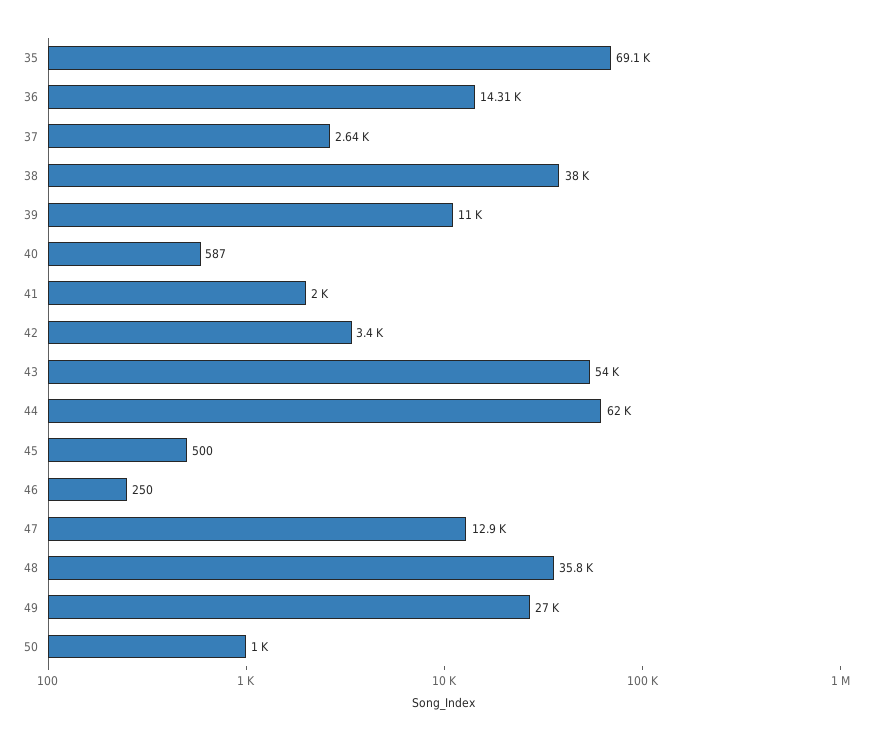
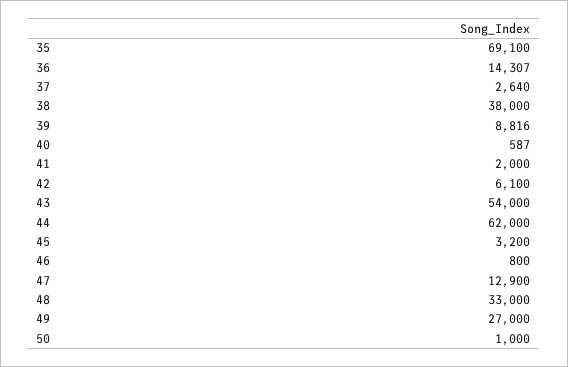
  {
    "35": 69100,
    "36": 14307,
    "37": 2640,
    "38": 38000,
-   "39": 11000,
+   "39": 8816,
    "40": 587,
    "41": 2000,
-   "42": 3400,
+   "42": 6100,
    "43": 54000,
    "44": 62000,
-   "45": 500,
+   "45": 3200,
-   "46": 250,
+   "46": 800,
    "47": 12900,
-   "48": 35800,
+   "48": 33000,
    "49": 27000,
    "50": 1000
  }

